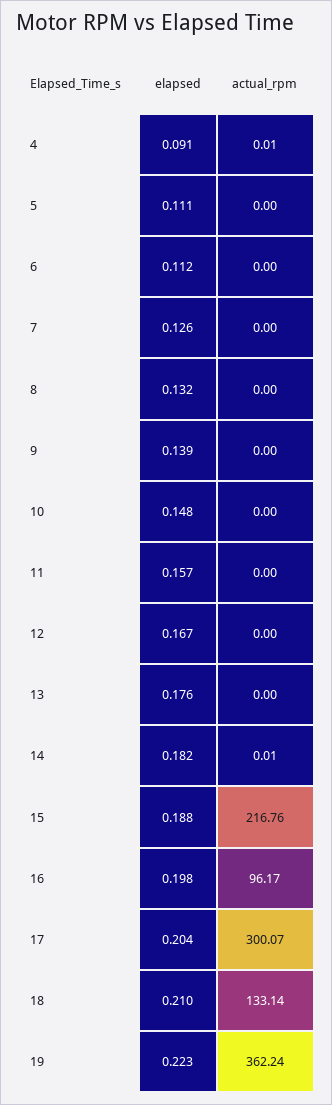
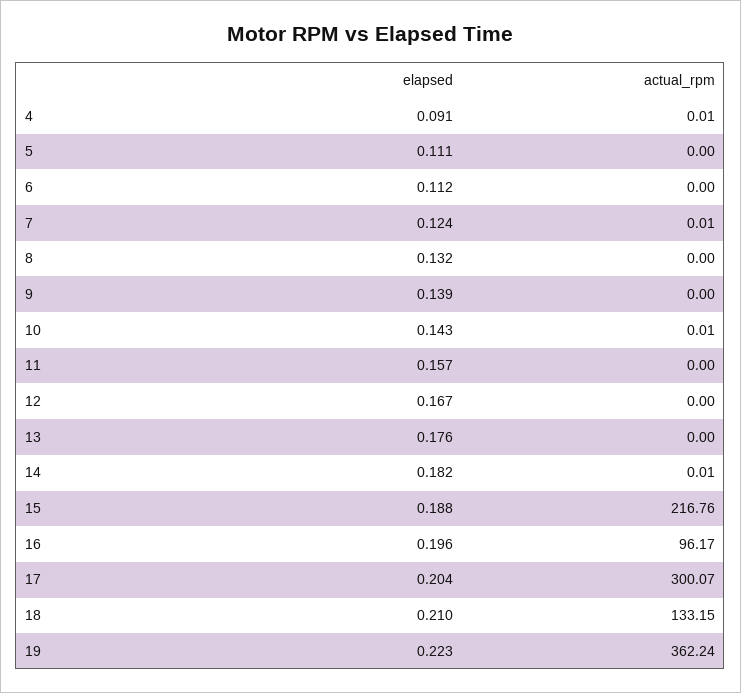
  {
    "elapsed": {
      "4": 0.091,
      "5": 0.111,
      "6": 0.112,
-     "7": 0.126,
+     "7": 0.124,
      "8": 0.132,
      "9": 0.139,
-     "10": 0.148,
+     "10": 0.143,
      "11": 0.157,
      "12": 0.167,
      "13": 0.176,
      "14": 0.182,
      "15": 0.188,
-     "16": 0.198,
+     "16": 0.196,
      "17": 0.204,
      "18": 0.21,
      "19": 0.223
    },
    "actual_rpm": {
      "4": 0.01,
      "5": 0,
      "6": 0,
-     "7": 0,
+     "7": 0.01,
      "8": 0,
      "9": 0,
-     "10": 0,
+     "10": 0.01,
      "11": 0,
      "12": 0,
      "13": 0,
      "14": 0.01,
      "15": 216.76,
      "16": 96.17,
      "17": 300.07,
-     "18": 133.14,
+     "18": 133.15,
      "19": 362.24
    }
  }

